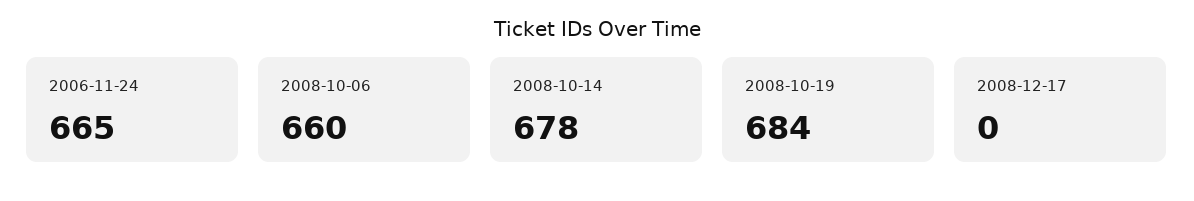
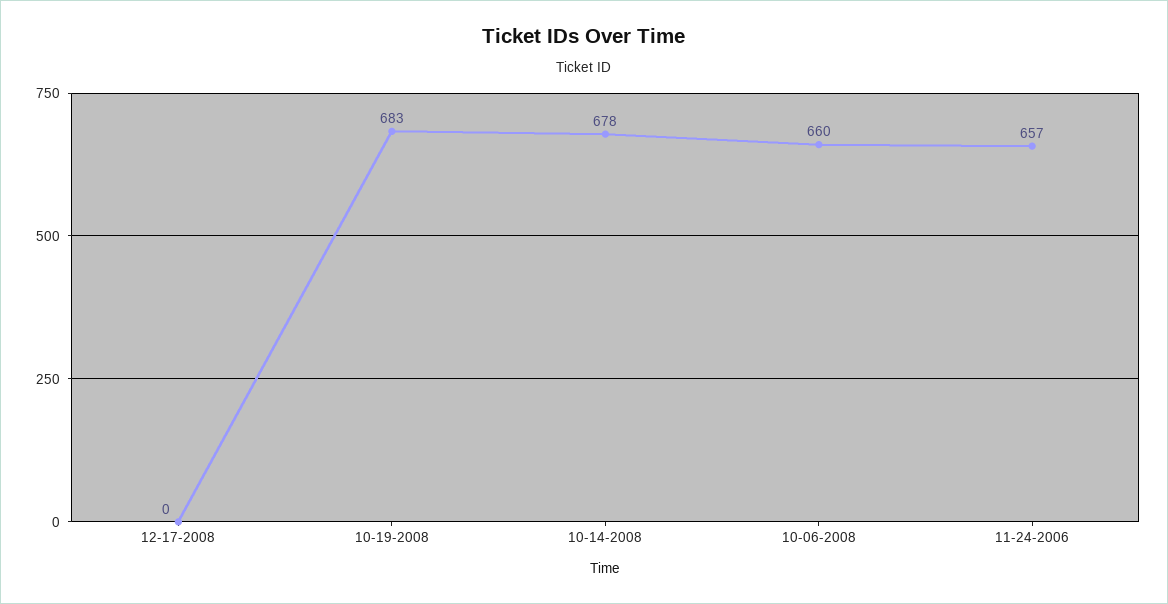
  {
-   "2006-11-24": 665,
+   "2006-11-24": 657,
    "2008-10-06": 660,
    "2008-10-14": 678,
-   "2008-10-19": 684,
+   "2008-10-19": 683,
    "2008-12-17": 0
  }

